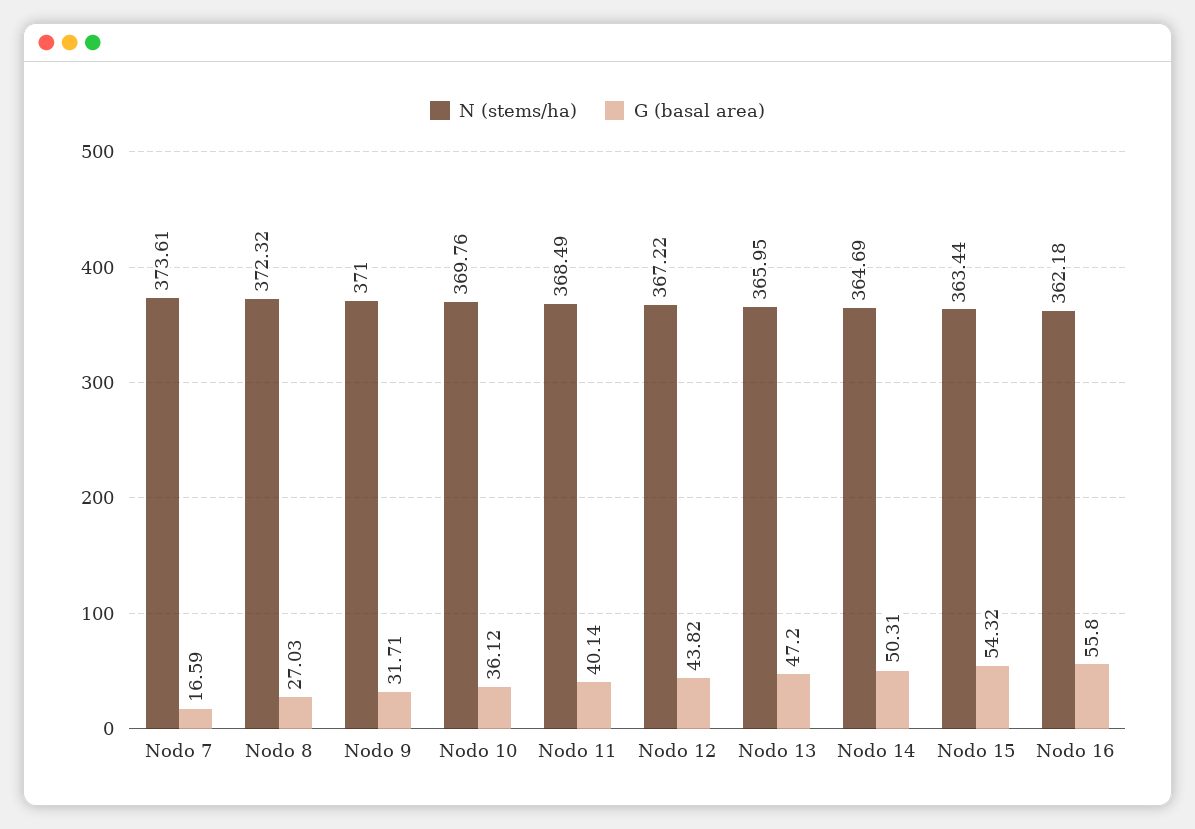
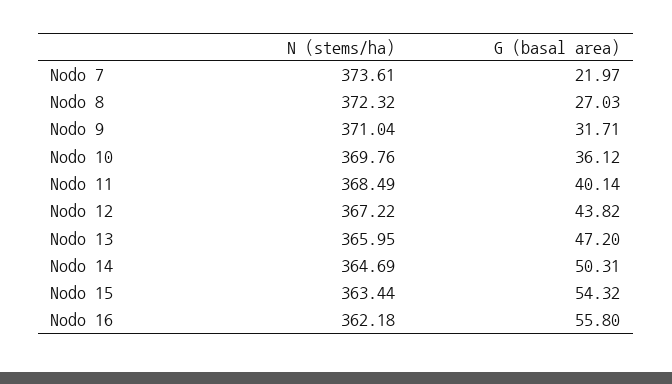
  {
    "N (stems/ha)": {
      "Nodo 7": 373.61,
      "Nodo 8": 372.32,
-     "Nodo 9": 371,
+     "Nodo 9": 371.04,
      "Nodo 10": 369.76,
      "Nodo 11": 368.49,
      "Nodo 12": 367.22,
      "Nodo 13": 365.95,
      "Nodo 14": 364.69,
      "Nodo 15": 363.44,
      "Nodo 16": 362.18
    },
    "G (basal area)": {
-     "Nodo 7": 16.59,
+     "Nodo 7": 21.97,
      "Nodo 8": 27.03,
      "Nodo 9": 31.71,
      "Nodo 10": 36.12,
      "Nodo 11": 40.14,
      "Nodo 12": 43.82,
      "Nodo 13": 47.2,
      "Nodo 14": 50.31,
      "Nodo 15": 54.32,
      "Nodo 16": 55.8
    }
  }

